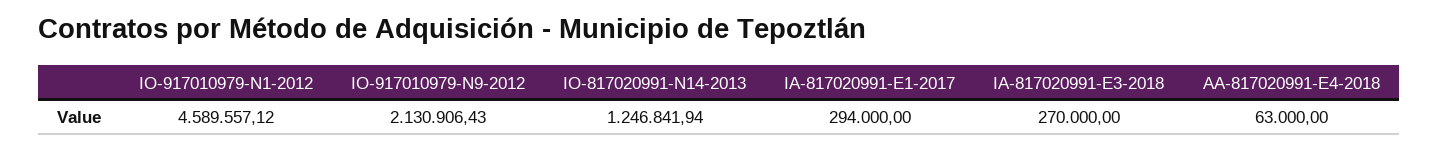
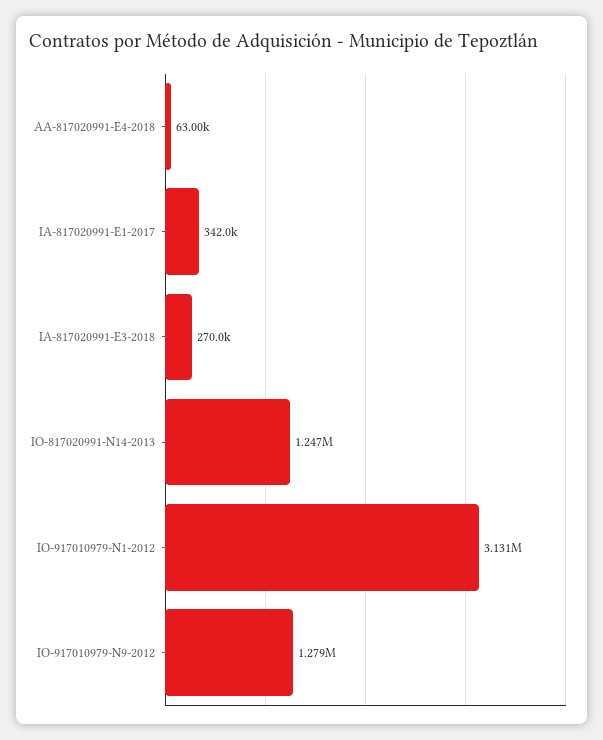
  {
-   "IO-917010979-N1-2012": 4589557.12,
+   "IO-917010979-N1-2012": 3131000,
-   "IO-917010979-N9-2012": 2130906.43,
+   "IO-917010979-N9-2012": 1279000,
    "IO-817020991-N14-2013": 1246841.94,
-   "IA-817020991-E1-2017": 294000,
+   "IA-817020991-E1-2017": 342000,
    "IA-817020991-E3-2018": 270000,
    "AA-817020991-E4-2018": 63000
  }

